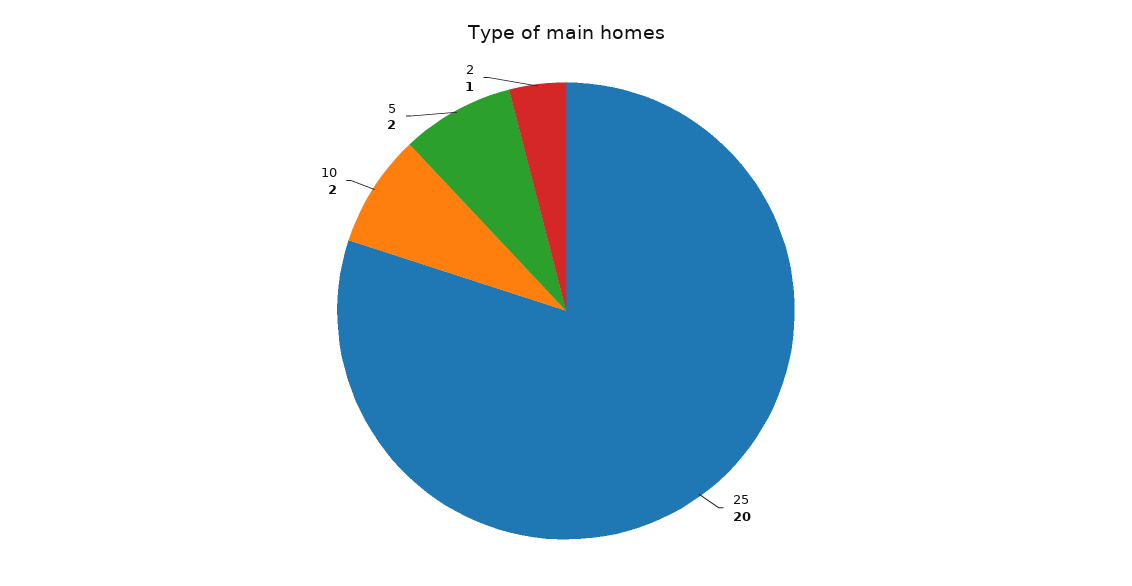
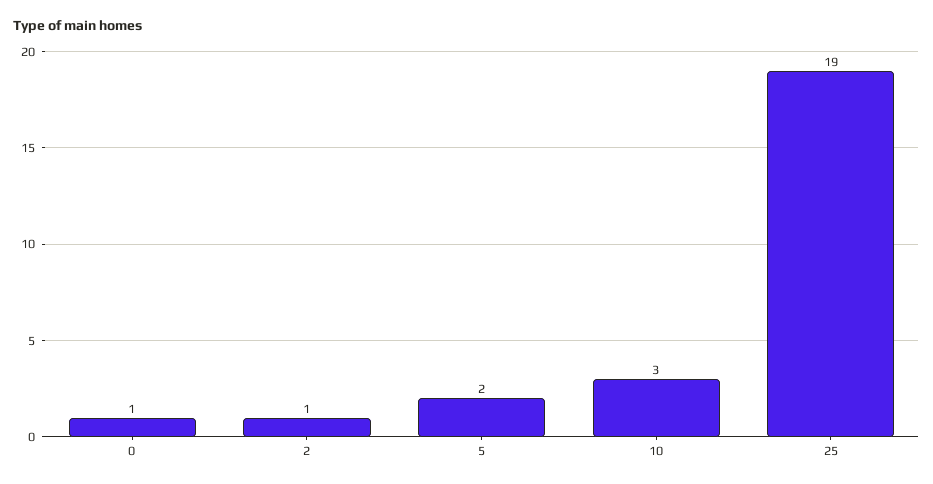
  {
-   "25": 20,
+   "25": 19,
-   "10": 2,
+   "10": 3,
    "5": 2,
-   "2": 1
+   "2": 1,
+   "0": 1
  }

